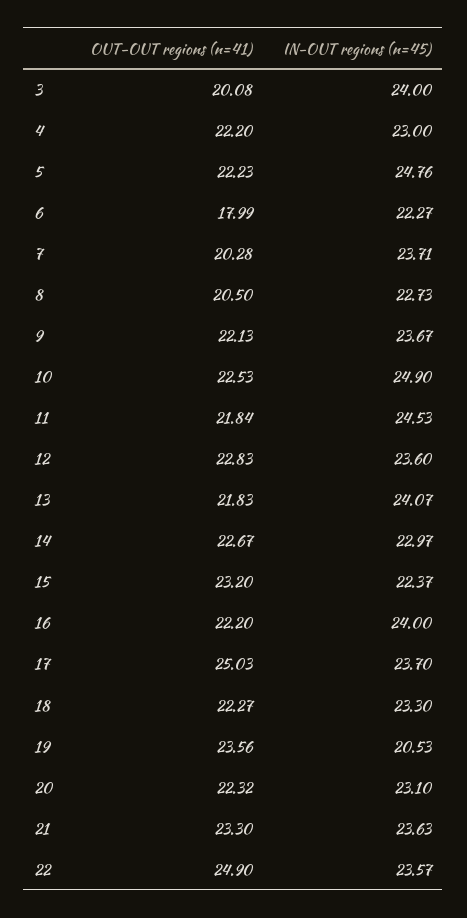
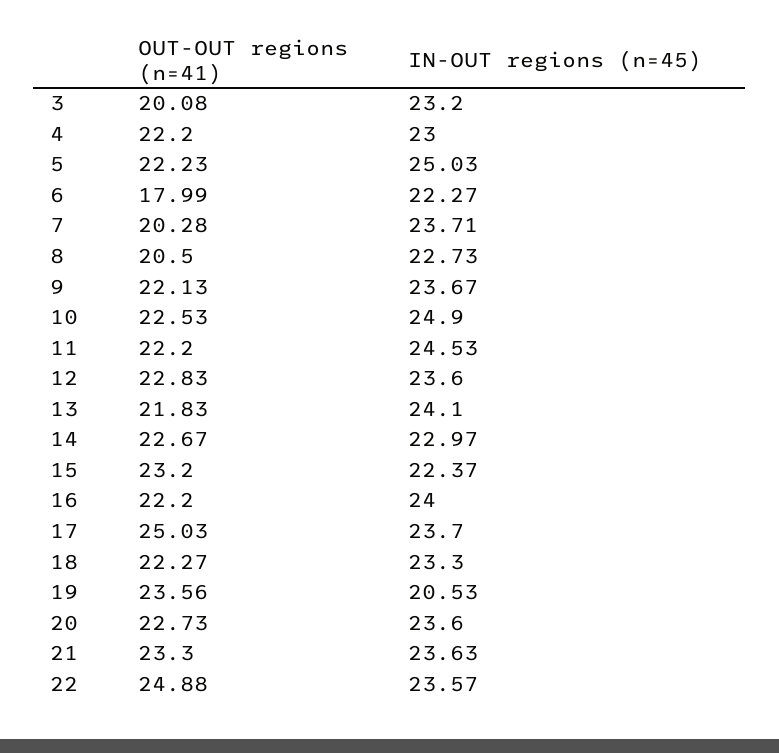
  {
    "OUT-OUT regions (n=41)": {
      "3": 20.08,
      "4": 22.2,
      "5": 22.23,
      "6": 17.99,
      "7": 20.28,
      "8": 20.5,
      "9": 22.13,
      "10": 22.53,
-     "11": 21.84,
+     "11": 22.2,
      "12": 22.83,
      "13": 21.83,
      "14": 22.67,
      "15": 23.2,
      "16": 22.2,
      "17": 25.03,
      "18": 22.27,
      "19": 23.56,
-     "20": 22.32,
+     "20": 22.73,
      "21": 23.3,
-     "22": 24.9
+     "22": 24.88
    },
    "IN-OUT regions (n=45)": {
-     "3": 24,
+     "3": 23.2,
      "4": 23,
-     "5": 24.76,
+     "5": 25.03,
      "6": 22.27,
      "7": 23.71,
      "8": 22.73,
      "9": 23.67,
      "10": 24.9,
      "11": 24.53,
      "12": 23.6,
-     "13": 24.07,
+     "13": 24.1,
      "14": 22.97,
      "15": 22.37,
      "16": 24,
      "17": 23.7,
      "18": 23.3,
      "19": 20.53,
-     "20": 23.1,
+     "20": 23.6,
      "21": 23.63,
      "22": 23.57
    }
  }

